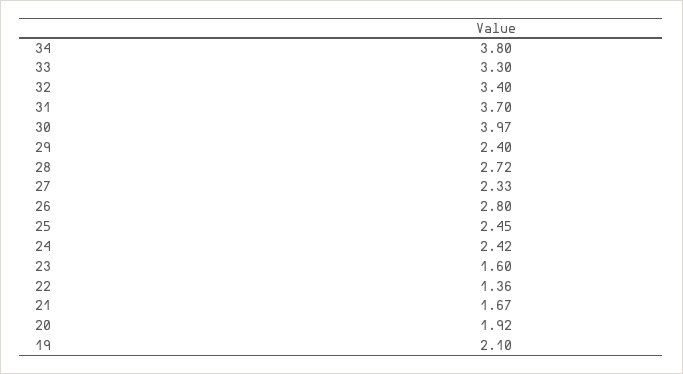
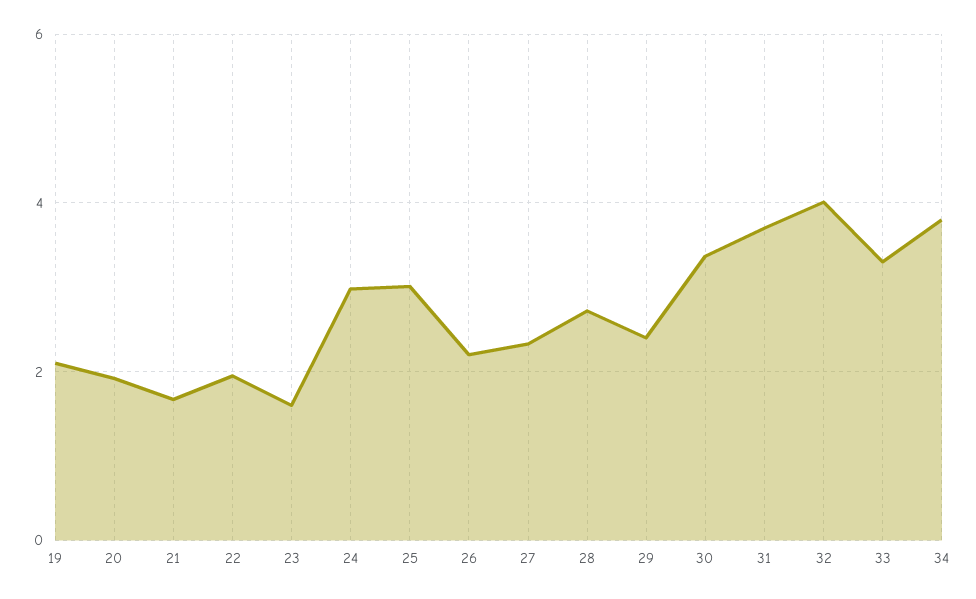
  {
    "34": 3.8,
    "33": 3.3,
-   "32": 3.4,
+   "32": 4,
    "31": 3.7,
-   "30": 3.97,
+   "30": 3.4,
    "29": 2.4,
    "28": 2.72,
    "27": 2.33,
-   "26": 2.8,
+   "26": 2.2,
-   "25": 2.45,
+   "25": 3,
-   "24": 2.42,
+   "24": 3,
    "23": 1.6,
-   "22": 1.36,
+   "22": 2,
    "21": 1.67,
    "20": 1.92,
    "19": 2.1
  }

